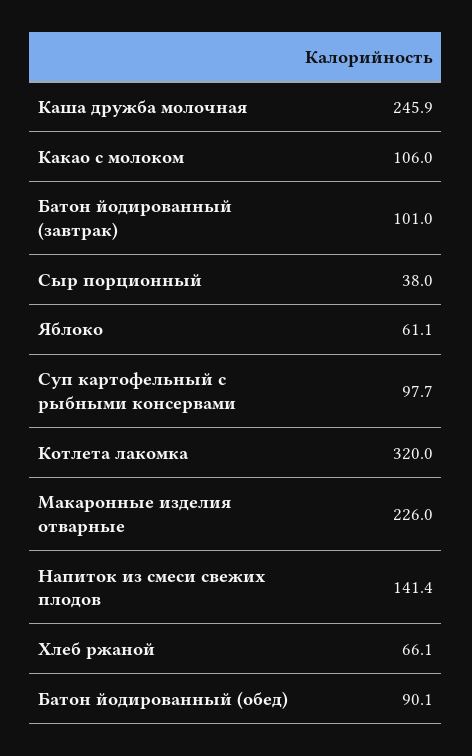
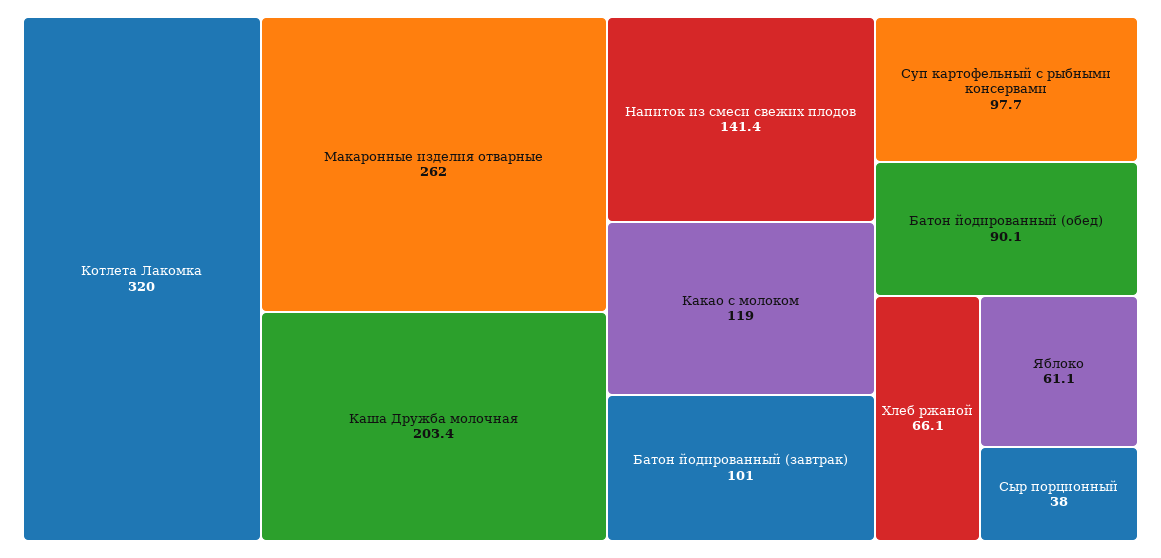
  {
-   "Каша дружба молочная": 245.9,
+   "Каша дружба молочная": 203.4,
-   "Какао с молоком": 106,
+   "Какао с молоком": 119,
    "Батон йодированный (завтрак)": 101,
    "Сыр порционный": 38,
    "Яблоко": 61.1,
    "Суп картофельный с рыбными консервами": 97.7,
    "Котлета лакомка": 320,
-   "Макаронные изделия отварные": 226,
+   "Макаронные изделия отварные": 262,
    "Напиток из смеси свежих плодов": 141.4,
    "Хлеб ржаной": 66.1,
    "Батон йодированный (обед)": 90.1
  }

